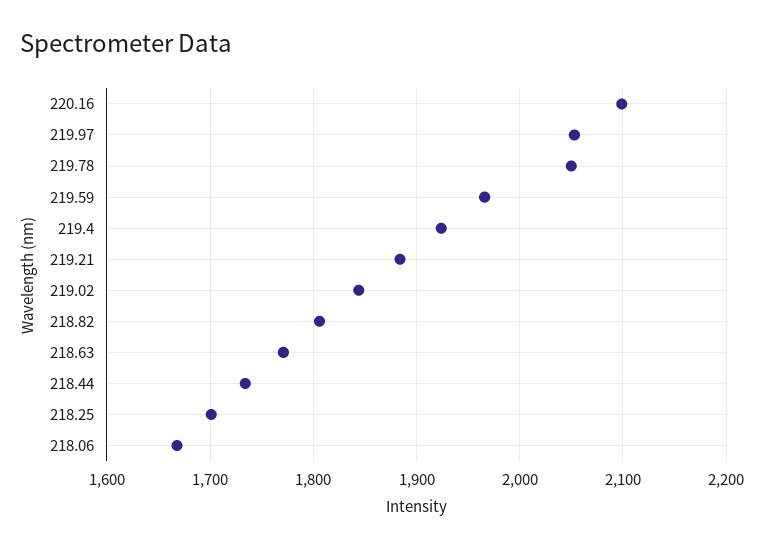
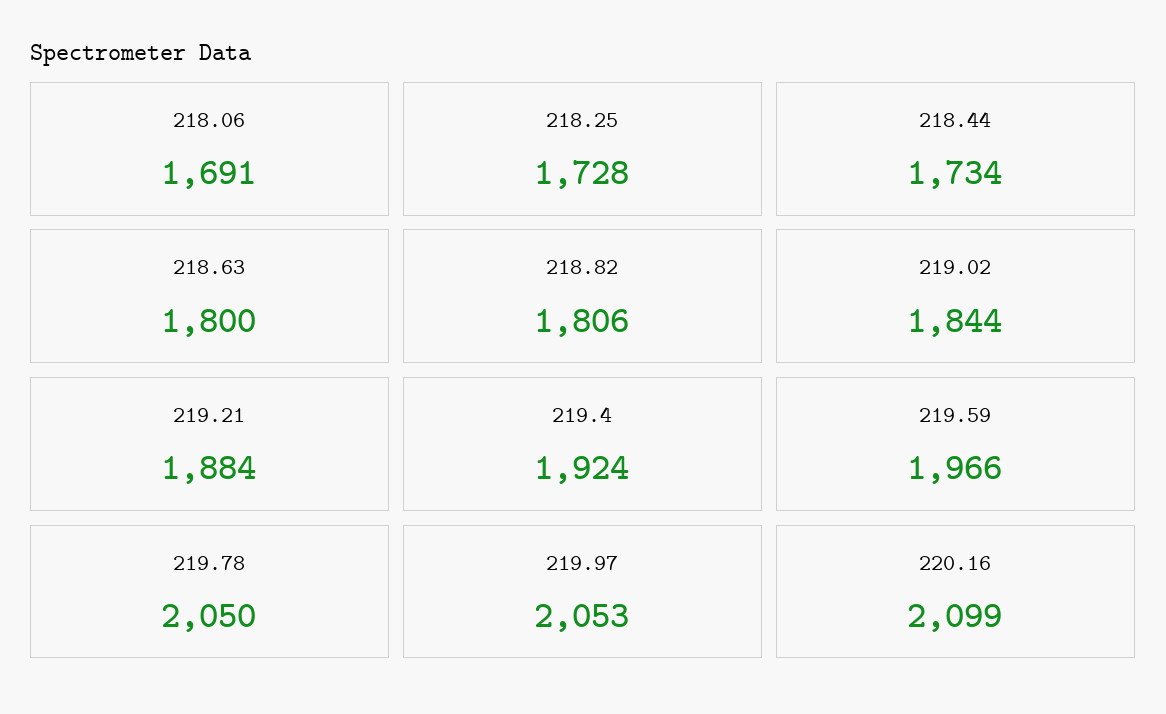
  {
    "220.16": 2099,
    "219.97": 2053,
    "219.78": 2050,
    "219.59": 1966,
    "219.4": 1924,
    "219.21": 1884,
    "219.02": 1844,
    "218.82": 1806,
-   "218.63": 1770,
+   "218.63": 1800,
    "218.44": 1734,
-   "218.25": 1700,
+   "218.25": 1728,
-   "218.06": 1670
+   "218.06": 1691
  }

